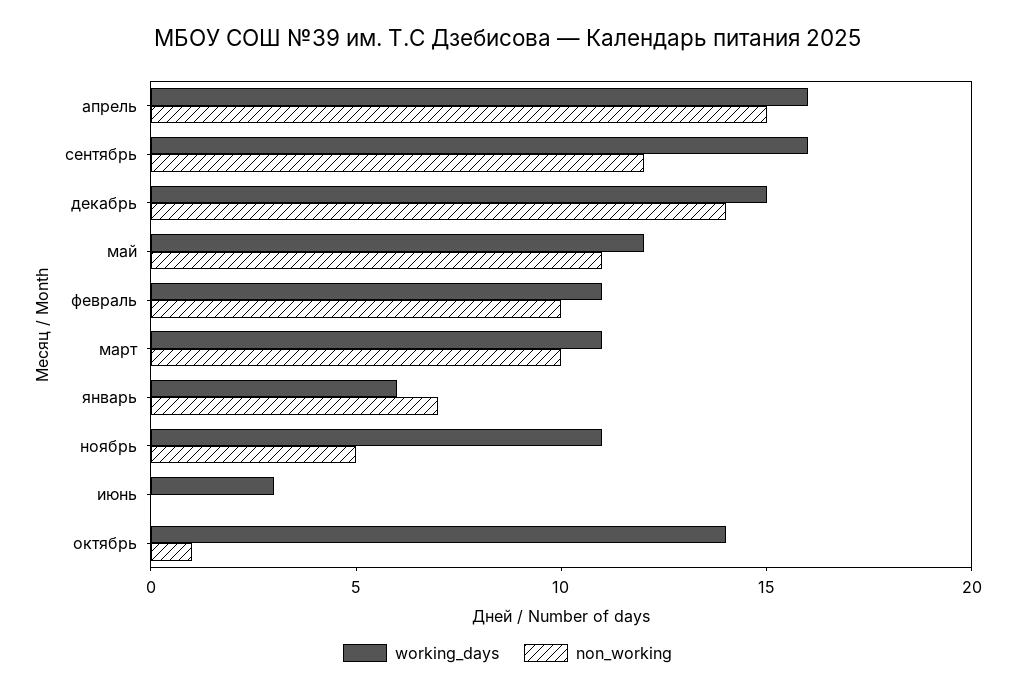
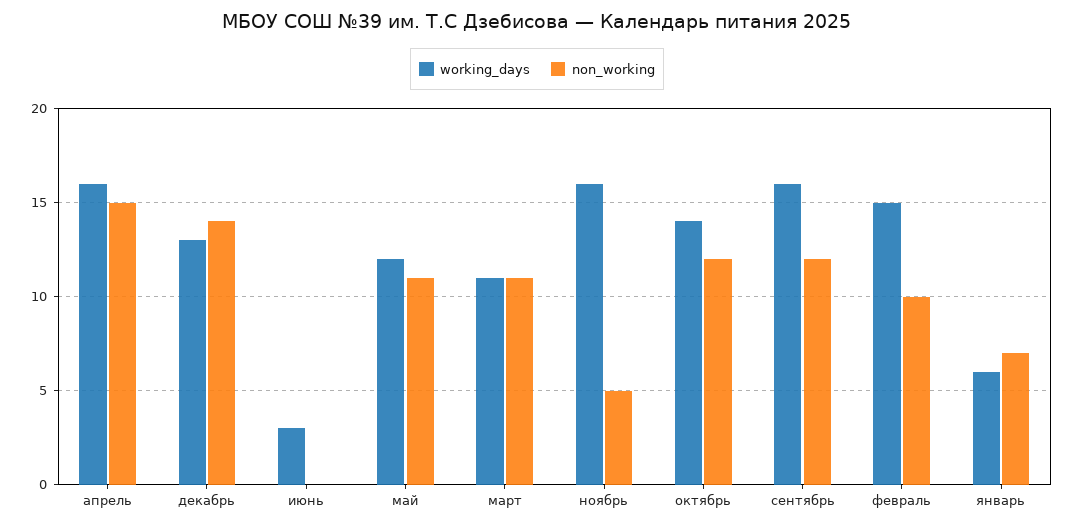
  {
    "working_days": {
      "апрель": 16,
      "сентябрь": 16,
-     "декабрь": 15,
+     "декабрь": 13,
      "май": 12,
-     "февраль": 11,
+     "февраль": 15,
      "март": 11,
      "январь": 6,
-     "ноябрь": 11,
+     "ноябрь": 16,
      "июнь": 3,
      "октябрь": 14
    },
    "non_working": {
      "апрель": 15,
      "сентябрь": 12,
      "декабрь": 14,
      "май": 11,
      "февраль": 10,
-     "март": 10,
+     "март": 11,
      "январь": 7,
      "ноябрь": 5,
      "июнь": 0,
-     "октябрь": 1
+     "октябрь": 12
    }
  }

